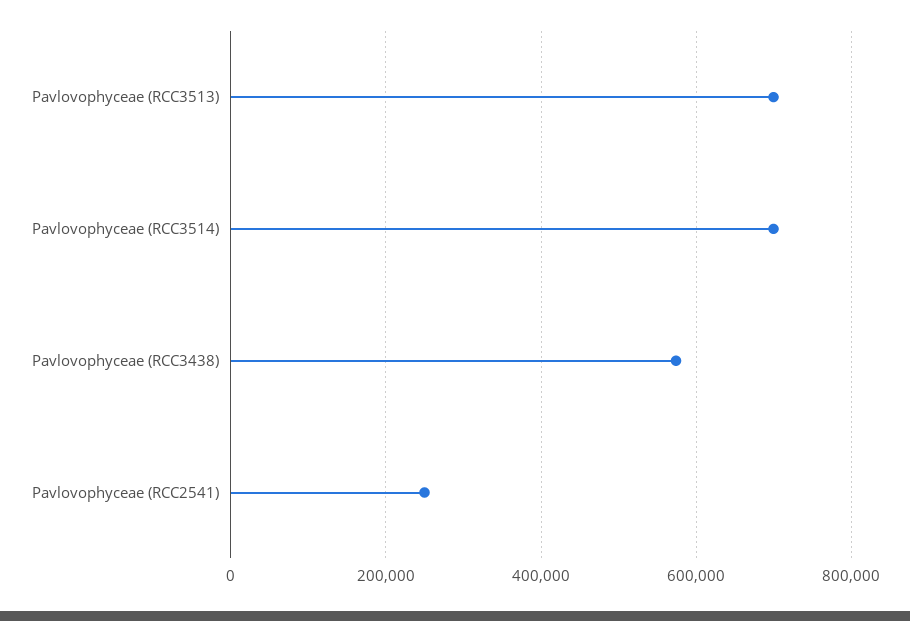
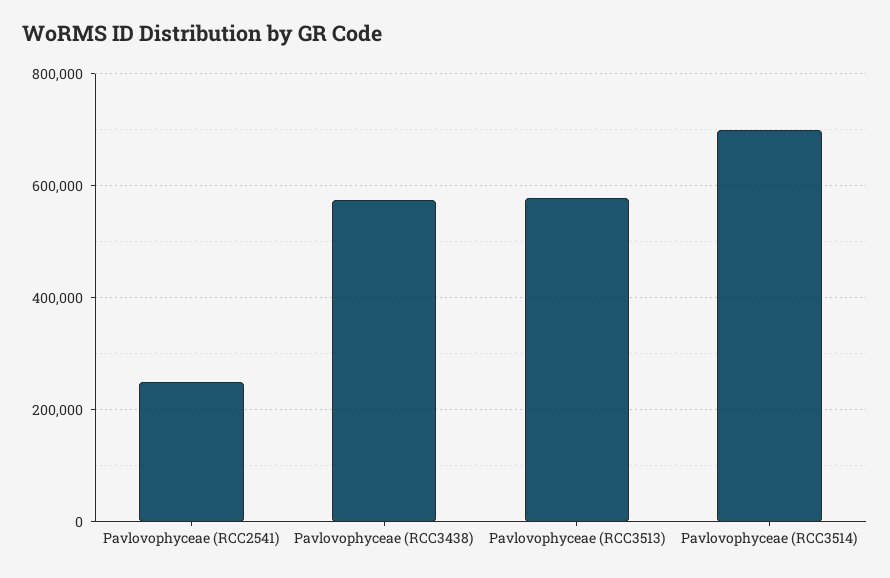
  {
-   "Pavlovophyceae (RCC3513)": 700000,
+   "Pavlovophyceae (RCC3513)": 580000,
    "Pavlovophyceae (RCC3514)": 700000,
    "Pavlovophyceae (RCC3438)": 580000,
    "Pavlovophyceae (RCC2541)": 240000
  }

